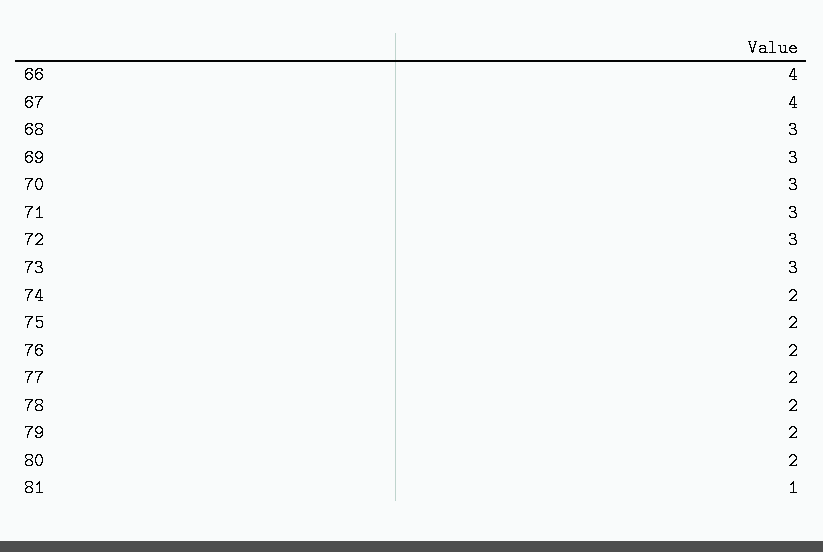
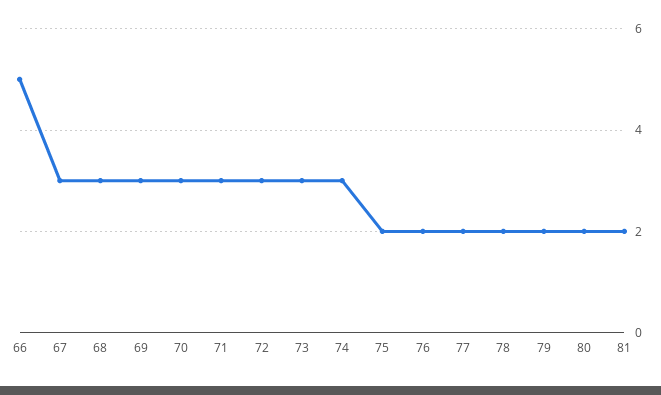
  {
-   "66": 4,
+   "66": 5,
-   "67": 4,
+   "67": 3,
    "68": 3,
    "69": 3,
    "70": 3,
    "71": 3,
    "72": 3,
    "73": 3,
-   "74": 2,
+   "74": 3,
    "75": 2,
    "76": 2,
    "77": 2,
    "78": 2,
    "79": 2,
    "80": 2,
-   "81": 1
+   "81": 2
  }

